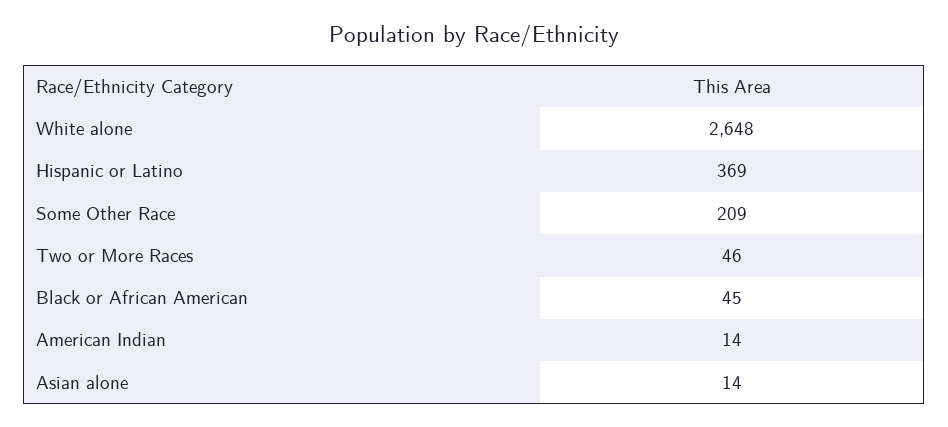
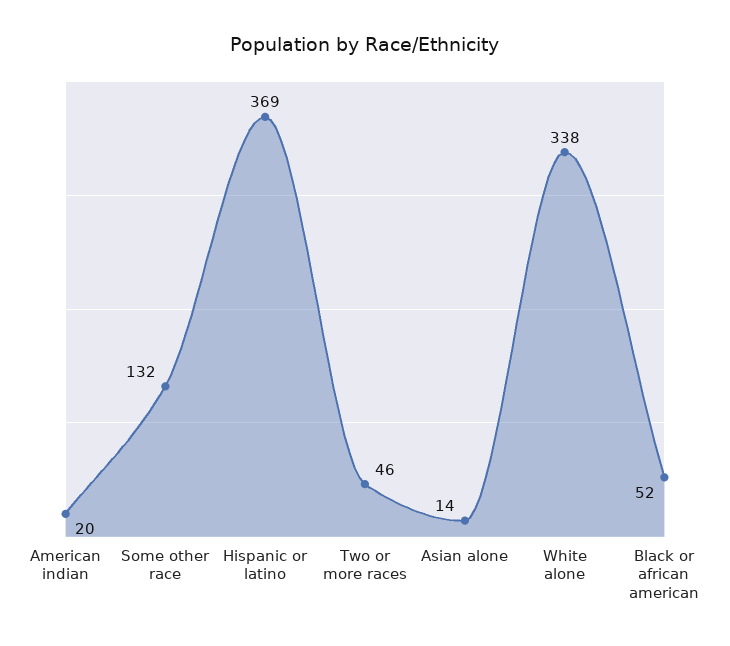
  {
-   "White alone": 2648,
+   "White alone": 338,
    "Hispanic or Latino": 369,
-   "Some Other Race": 209,
+   "Some Other Race": 132,
    "Two or More Races": 46,
-   "Black or African American": 45,
+   "Black or African American": 52,
-   "American Indian": 14,
+   "American Indian": 20,
    "Asian alone": 14
  }

